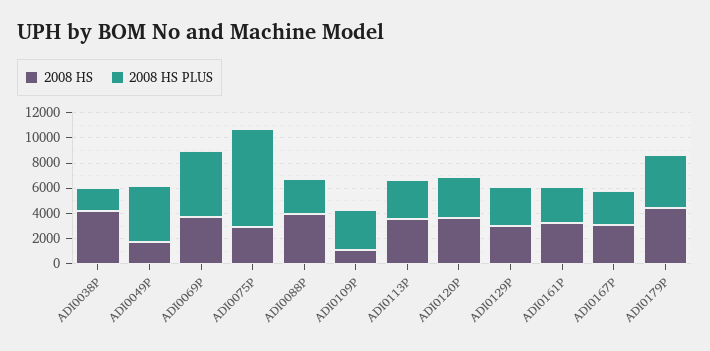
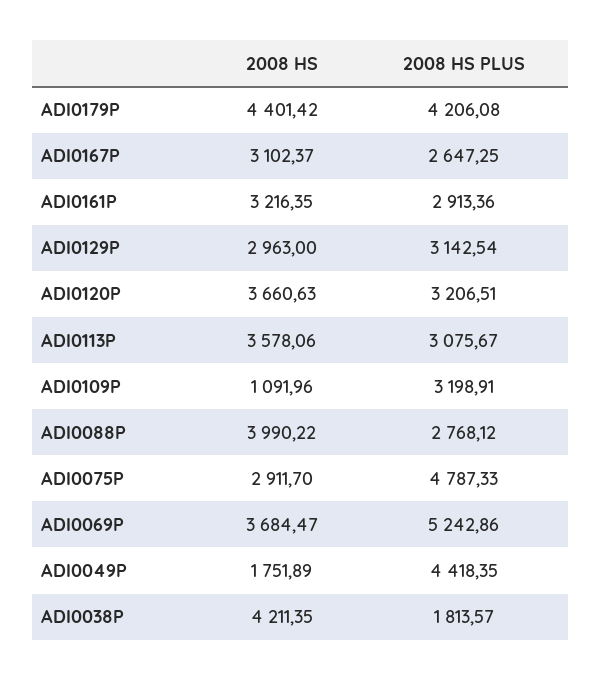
  {
    "2008 HS": {
      "ADI0038P": 4211.35,
      "ADI0049P": 1751.89,
      "ADI0069P": 3684.47,
      "ADI0075P": 2911.7,
      "ADI0088P": 3990.22,
      "ADI0109P": 1091.96,
      "ADI0113P": 3578.06,
      "ADI0120P": 3660.63,
      "ADI0129P": 2963,
      "ADI0161P": 3216.35,
      "ADI0167P": 3102.37,
      "ADI0179P": 4401.42
    },
    "2008 HS PLUS": {
      "ADI0038P": 1813.57,
      "ADI0049P": 4418.35,
      "ADI0069P": 5242.86,
-     "ADI0075P": 8000,
+     "ADI0075P": 4787.33,
      "ADI0088P": 2768.12,
      "ADI0109P": 3198.91,
      "ADI0113P": 3075.67,
      "ADI0120P": 3206.51,
      "ADI0129P": 3142.54,
      "ADI0161P": 2913.36,
      "ADI0167P": 2647.25,
      "ADI0179P": 4206.08
    }
  }

